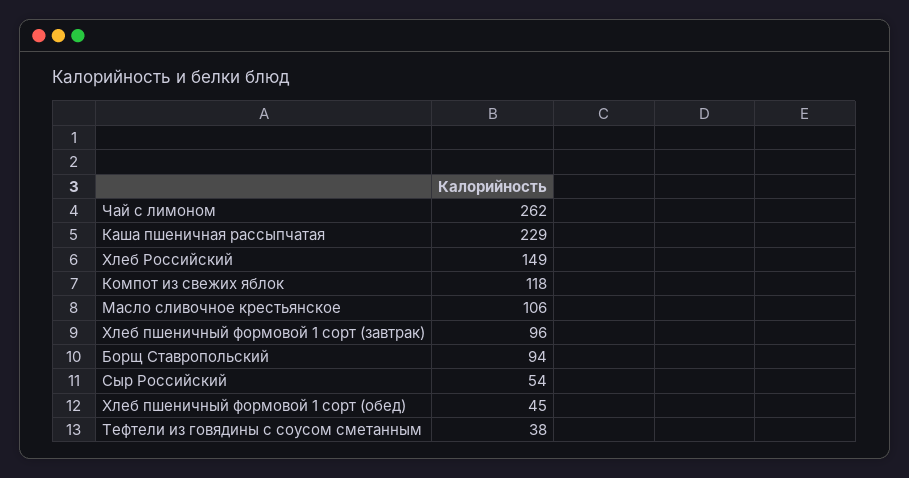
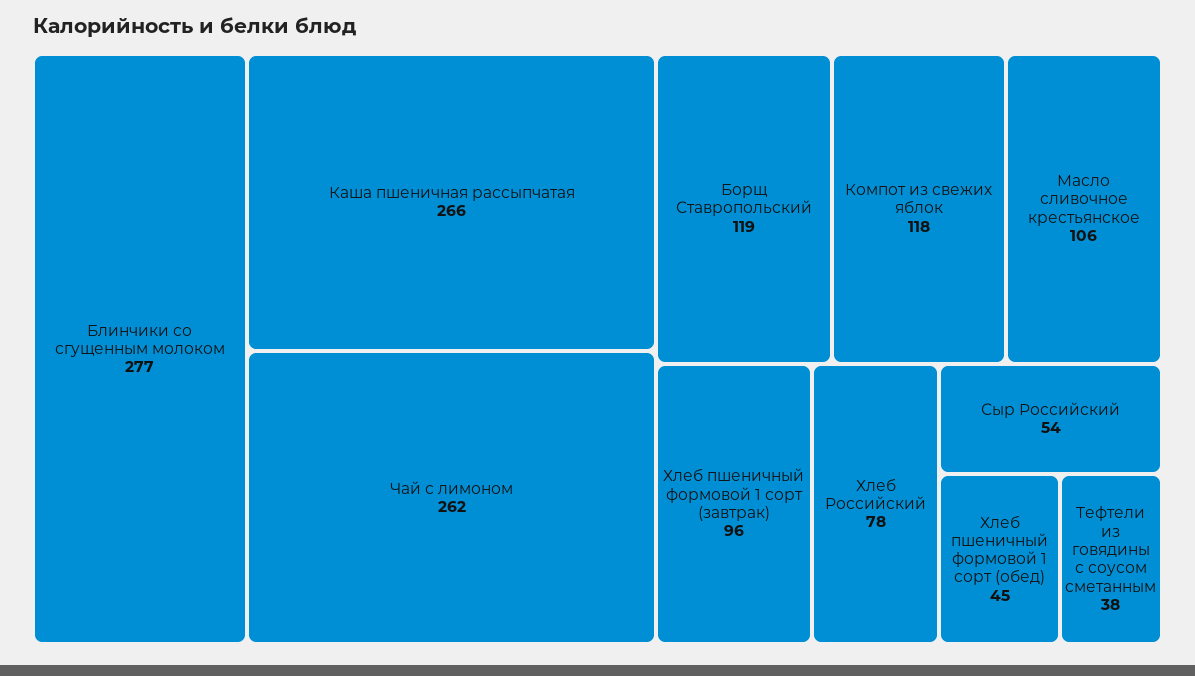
  {
    "Чай с лимоном": 262,
-   "Каша пшеничная рассыпчатая": 229,
+   "Каша пшеничная рассыпчатая": 266,
-   "Хлеб Российский": 149,
+   "Хлеб Российский": 78,
    "Компот из свежих яблок": 118,
    "Масло сливочное крестьянское": 106,
    "Хлеб пшеничный формовой 1 сорт (завтрак)": 96,
-   "Борщ Ставропольский": 94,
+   "Борщ Ставропольский": 119,
    "Сыр Российский": 54,
    "Хлеб пшеничный формовой 1 сорт (обед)": 45,
-   "Тефтели из говядины с соусом сметанным": 38
+   "Тефтели из говядины с соусом сметанным": 38,
+   "Блинчики со сгущенным молоком": 277
  }

